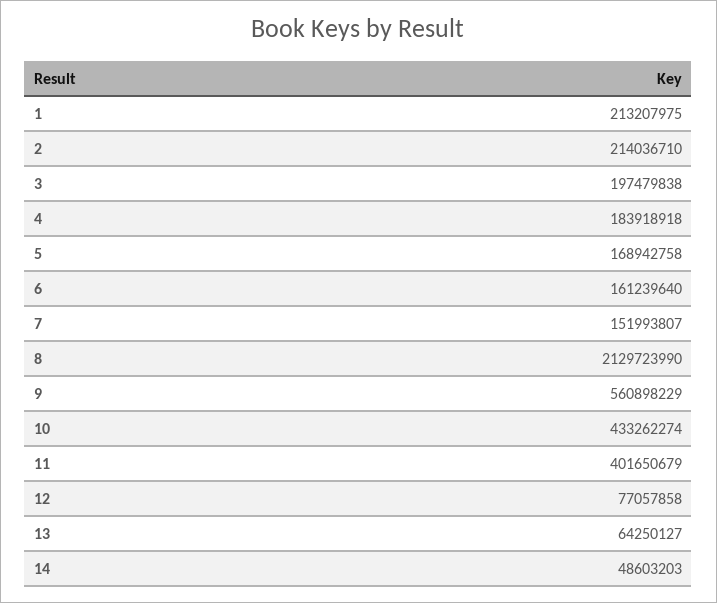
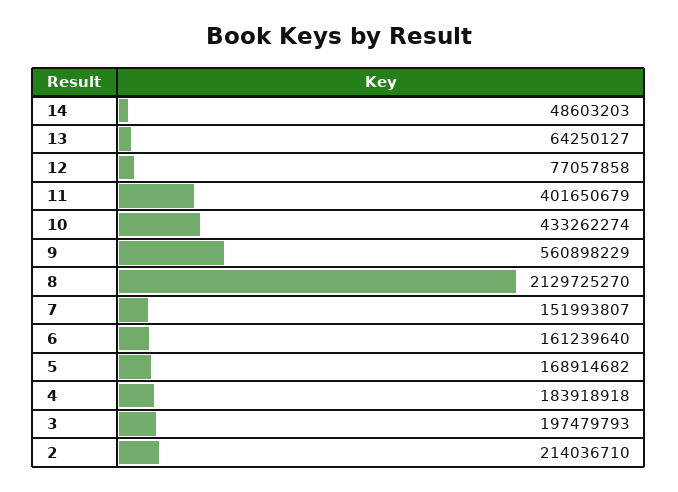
  {
-   "1": 213207975,
    "2": 214036710,
-   "3": 197479838,
+   "3": 197479793,
    "4": 183918918,
-   "5": 168942758,
+   "5": 168914682,
    "6": 161239640,
    "7": 151993807,
-   "8": 2129723990,
+   "8": 2129725270,
    "9": 560898229,
    "10": 433262274,
    "11": 401650679,
    "12": 77057858,
    "13": 64250127,
    "14": 48603203
  }

